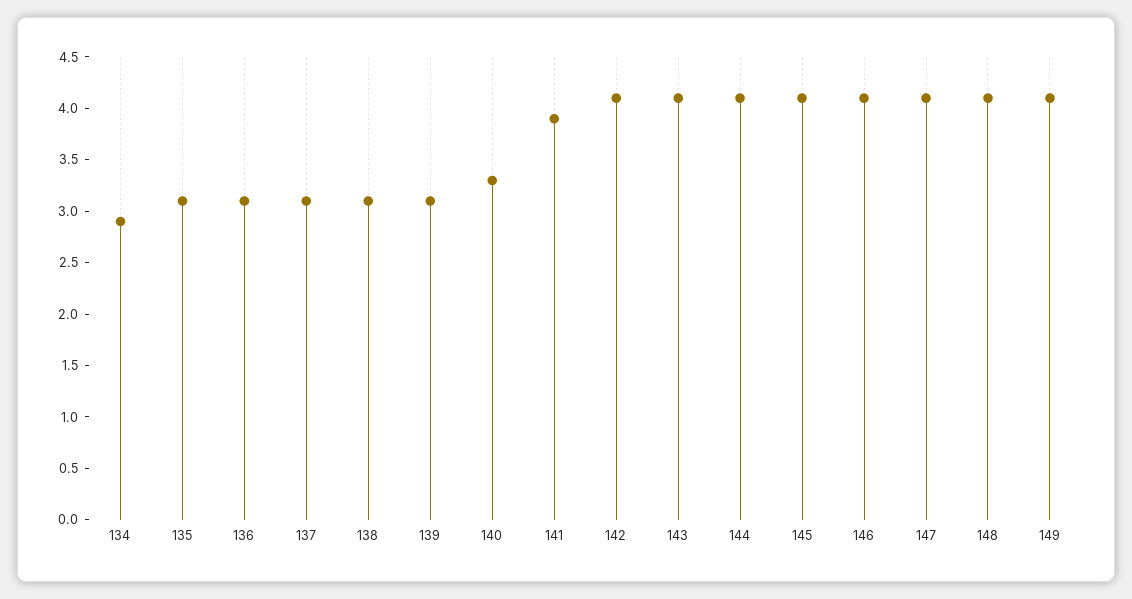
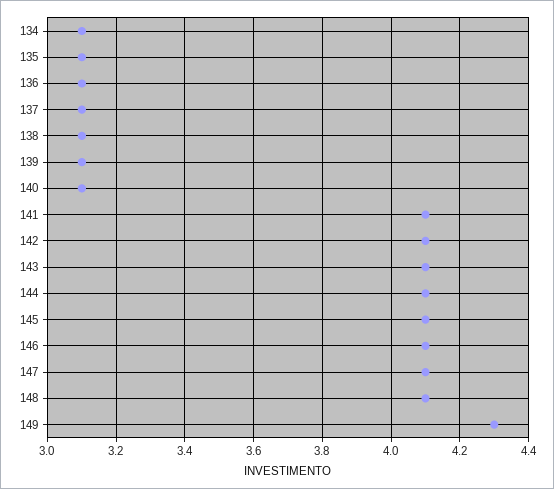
  {
-   "134": 2.9,
+   "134": 3.1,
    "135": 3.1,
    "136": 3.1,
    "137": 3.1,
    "138": 3.1,
    "139": 3.1,
-   "140": 3.3,
+   "140": 3.1,
-   "141": 3.9,
+   "141": 4.1,
    "142": 4.1,
    "143": 4.1,
    "144": 4.1,
    "145": 4.1,
    "146": 4.1,
    "147": 4.1,
    "148": 4.1,
-   "149": 4.1
+   "149": 4.3
  }

